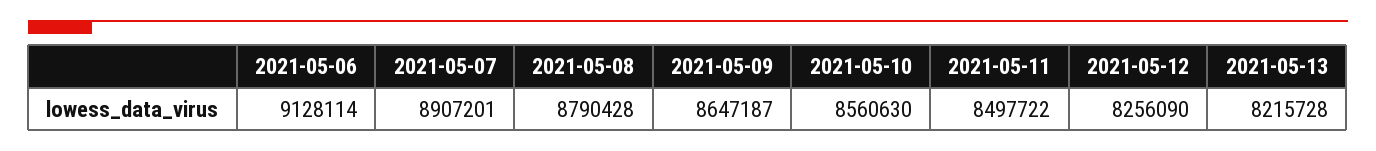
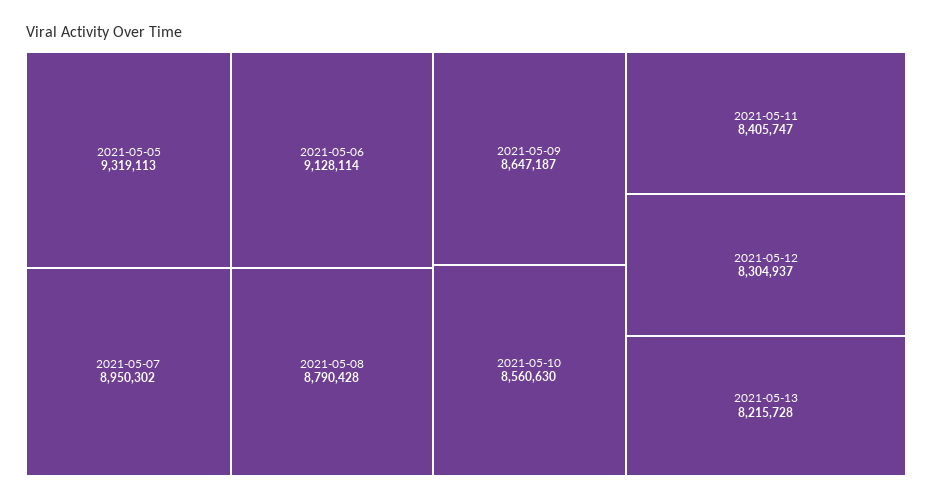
  {
    "2021-05-06": 9128114,
-   "2021-05-07": 8907201,
+   "2021-05-07": 8950302,
    "2021-05-08": 8790428,
    "2021-05-09": 8647187,
    "2021-05-10": 8560630,
-   "2021-05-11": 8497722,
+   "2021-05-11": 8405747,
-   "2021-05-12": 8256090,
+   "2021-05-12": 8304937,
-   "2021-05-13": 8215728
+   "2021-05-13": 8215728,
+   "2021-05-05": 9319113
  }

